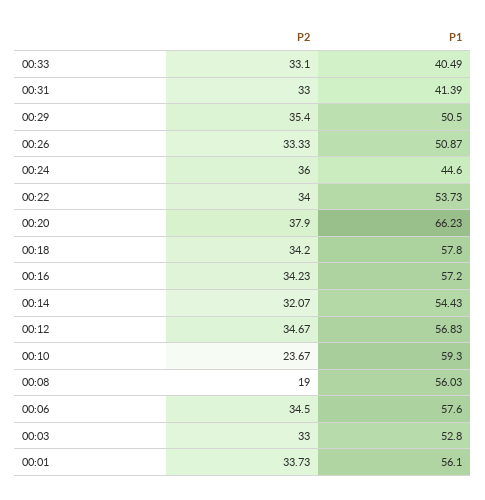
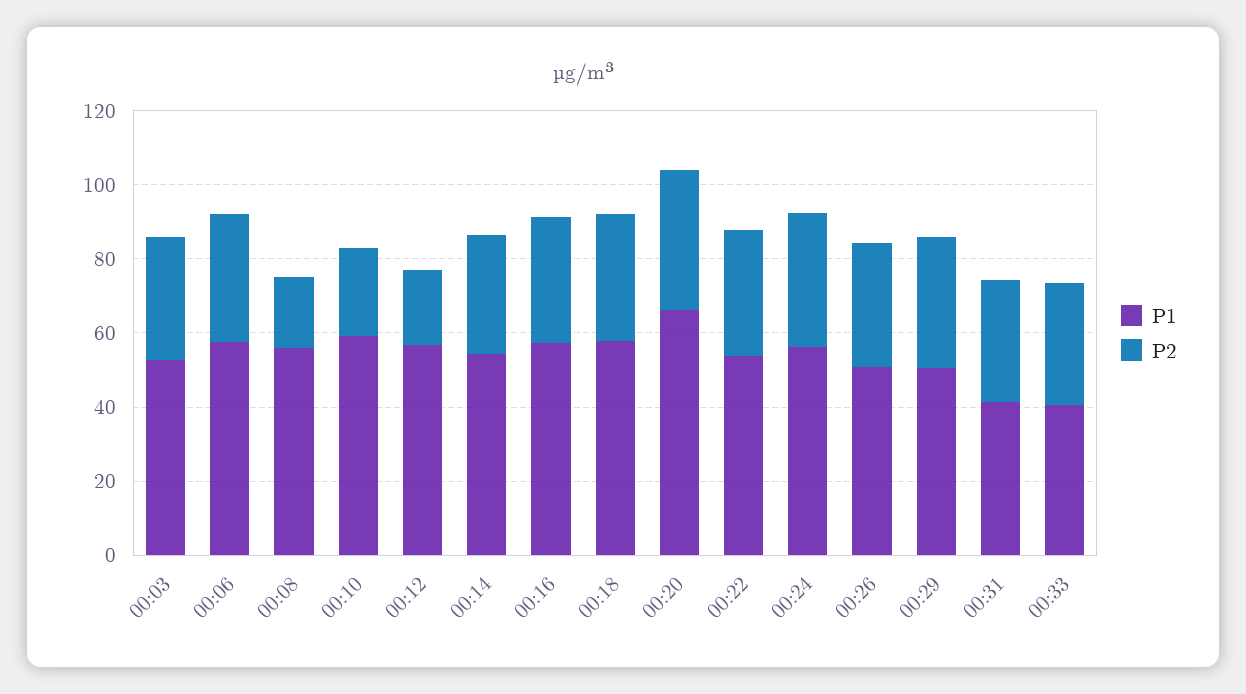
  {
    "P2": {
      "00:33": 33.1,
      "00:31": 33,
      "00:29": 35.4,
      "00:26": 33.33,
      "00:24": 36,
      "00:22": 34,
      "00:20": 37.9,
      "00:18": 34.2,
      "00:16": 34.23,
      "00:14": 32.07,
-     "00:12": 34.67,
+     "00:12": 20,
      "00:10": 23.67,
      "00:08": 19,
      "00:06": 34.5,
-     "00:03": 33,
+     "00:03": 33
-     "00:01": 33.73
    },
    "P1": {
      "00:33": 40.49,
      "00:31": 41.39,
      "00:29": 50.5,
      "00:26": 50.87,
-     "00:24": 44.6,
+     "00:24": 55,
      "00:22": 53.73,
      "00:20": 66.23,
      "00:18": 57.8,
      "00:16": 57.2,
      "00:14": 54.43,
      "00:12": 56.83,
      "00:10": 59.3,
      "00:08": 56.03,
      "00:06": 57.6,
-     "00:03": 52.8,
+     "00:03": 52.8
-     "00:01": 56.1
    }
  }

